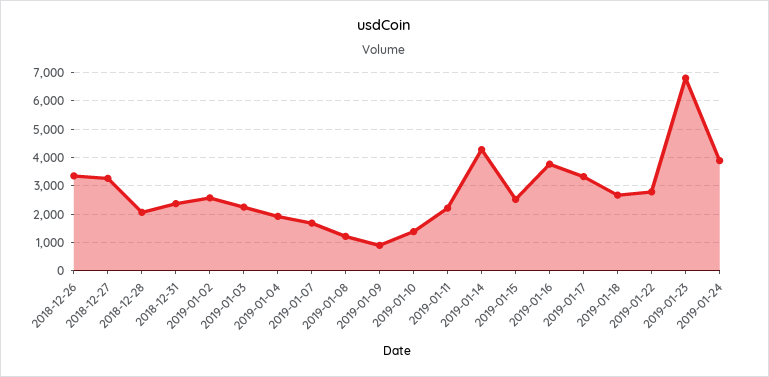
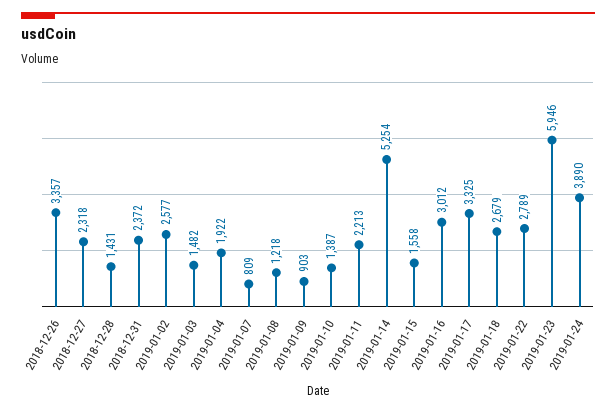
  {
    "2018-12-26": 3357,
-   "2018-12-27": 3250,
+   "2018-12-27": 2318,
-   "2018-12-28": 2000,
+   "2018-12-28": 1431,
    "2018-12-31": 2372,
    "2019-01-02": 2577,
-   "2019-01-03": 2250,
+   "2019-01-03": 1482,
    "2019-01-04": 1922,
-   "2019-01-07": 1750,
+   "2019-01-07": 809,
    "2019-01-08": 1218,
    "2019-01-09": 903,
    "2019-01-10": 1387,
    "2019-01-11": 2213,
-   "2019-01-14": 4250,
+   "2019-01-14": 5254,
-   "2019-01-15": 2500,
+   "2019-01-15": 1558,
-   "2019-01-16": 3750,
+   "2019-01-16": 3012,
    "2019-01-17": 3325,
    "2019-01-18": 2679,
    "2019-01-22": 2789,
-   "2019-01-23": 6750,
+   "2019-01-23": 5946,
    "2019-01-24": 3890
  }

